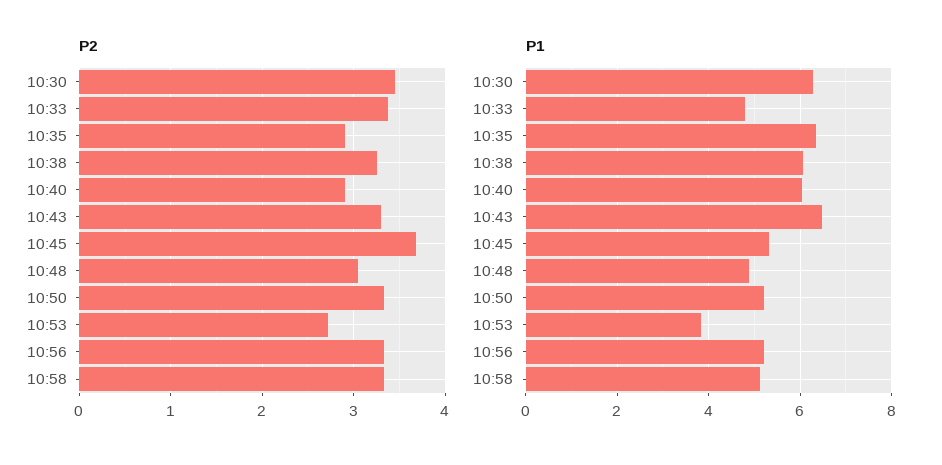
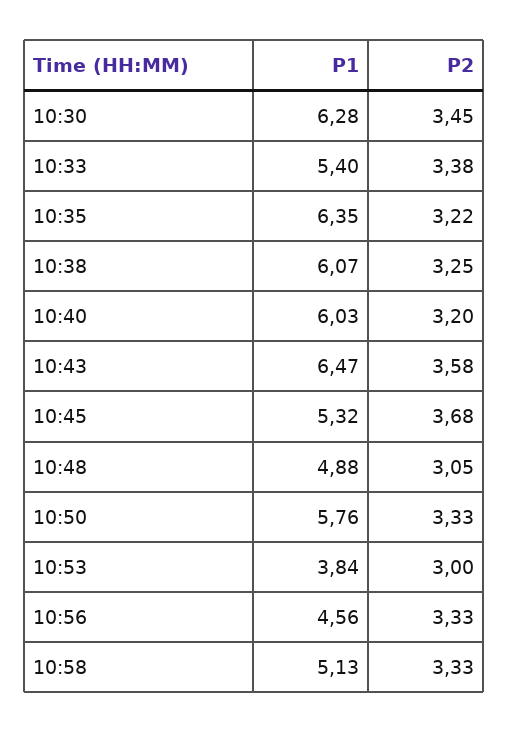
  {
    "P2": {
      "10:30": 3.45,
      "10:33": 3.38,
-     "10:35": 2.9,
+     "10:35": 3.22,
      "10:38": 3.25,
-     "10:40": 2.9,
+     "10:40": 3.2,
-     "10:43": 3.3,
+     "10:43": 3.58,
      "10:45": 3.68,
      "10:48": 3.05,
      "10:50": 3.33,
-     "10:53": 2.7,
+     "10:53": 3,
      "10:56": 3.33,
      "10:58": 3.33
    },
    "P1": {
      "10:30": 6.28,
-     "10:33": 4.8,
+     "10:33": 5.4,
      "10:35": 6.35,
      "10:38": 6.07,
      "10:40": 6.03,
      "10:43": 6.47,
      "10:45": 5.32,
      "10:48": 4.88,
-     "10:50": 5.2,
+     "10:50": 5.76,
      "10:53": 3.84,
-     "10:56": 5.2,
+     "10:56": 4.56,
      "10:58": 5.13
    }
  }

